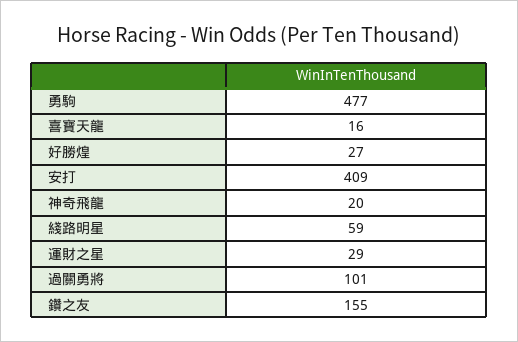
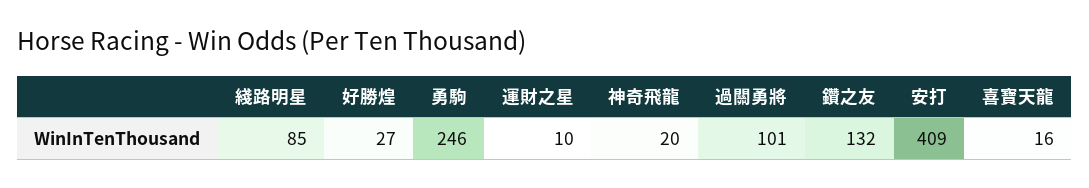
  {
-   "勇駒": 477,
+   "勇駒": 246,
    "喜寶天龍": 16,
    "好勝煌": 27,
    "安打": 409,
    "神奇飛龍": 20,
-   "綫路明星": 59,
+   "綫路明星": 85,
-   "運財之星": 29,
+   "運財之星": 10,
    "過關勇將": 101,
-   "鑽之友": 155
+   "鑽之友": 132
  }

